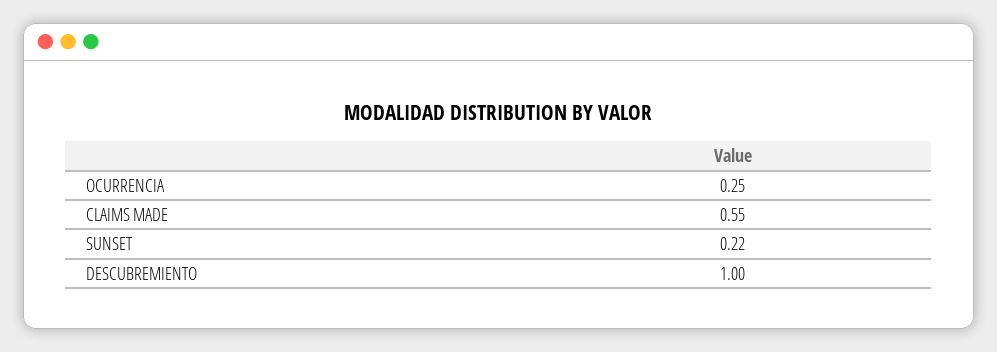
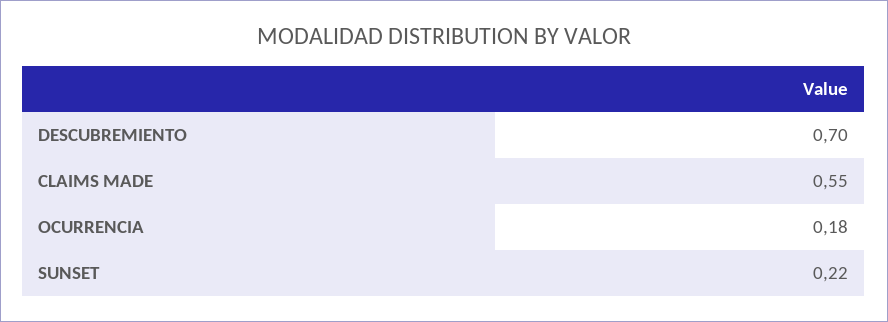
  {
-   "OCURRENCIA": 0.25,
+   "OCURRENCIA": 0.18,
    "CLAIMS MADE": 0.55,
    "SUNSET": 0.22,
-   "DESCUBREMIENTO": 1
+   "DESCUBREMIENTO": 0.7
  }

